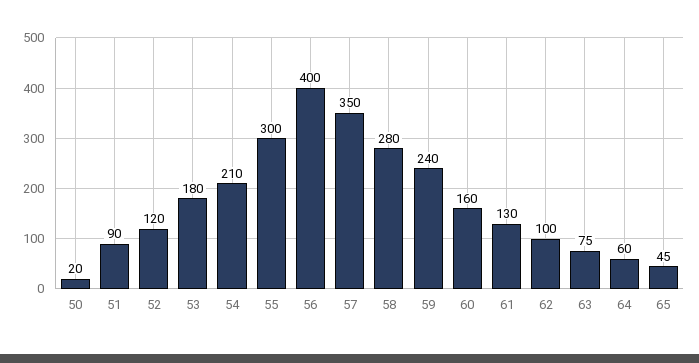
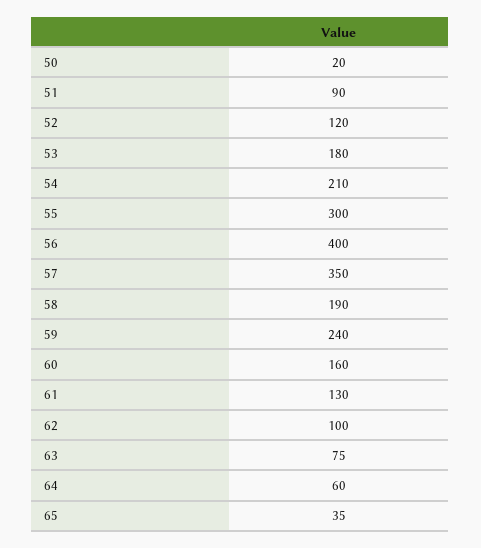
  {
    "50": 20,
    "51": 90,
    "52": 120,
    "53": 180,
    "54": 210,
    "55": 300,
    "56": 400,
    "57": 350,
-   "58": 280,
+   "58": 190,
    "59": 240,
    "60": 160,
    "61": 130,
    "62": 100,
    "63": 75,
    "64": 60,
-   "65": 45
+   "65": 35
  }

